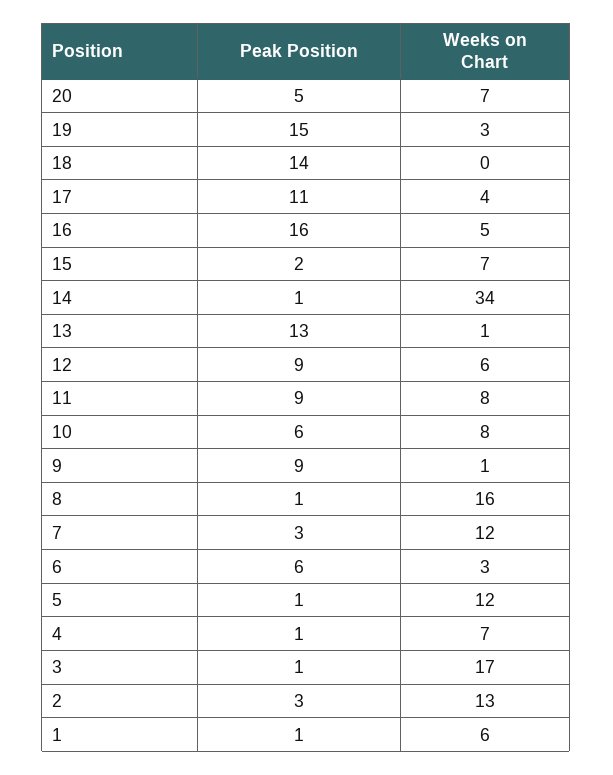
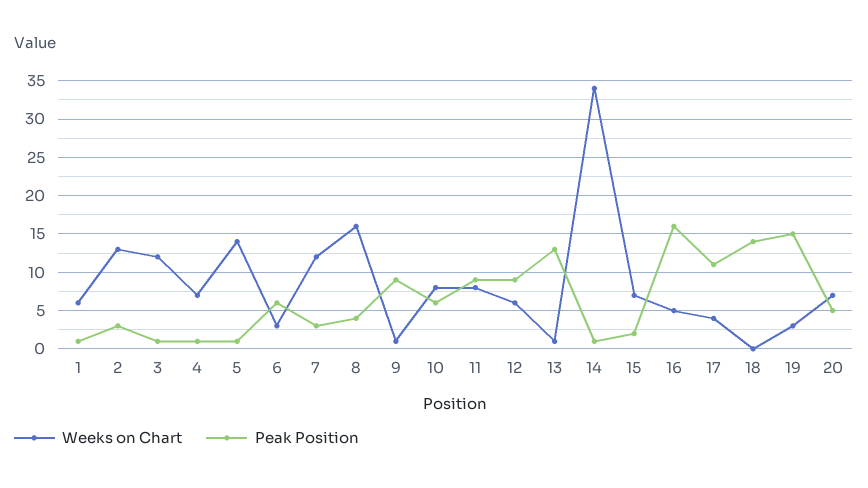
  {
    "Peak Position": {
      "20": 5,
      "19": 15,
      "18": 14,
      "17": 11,
      "16": 16,
      "15": 2,
      "14": 1,
      "13": 13,
      "12": 9,
      "11": 9,
      "10": 6,
      "9": 9,
-     "8": 1,
+     "8": 4,
      "7": 3,
      "6": 6,
      "5": 1,
      "4": 1,
      "3": 1,
      "2": 3,
      "1": 1
    },
    "Weeks on Chart": {
      "20": 7,
      "19": 3,
      "18": 0,
      "17": 4,
      "16": 5,
      "15": 7,
      "14": 34,
      "13": 1,
      "12": 6,
      "11": 8,
      "10": 8,
      "9": 1,
      "8": 16,
      "7": 12,
      "6": 3,
-     "5": 12,
+     "5": 14,
      "4": 7,
-     "3": 17,
+     "3": 12,
      "2": 13,
      "1": 6
    }
  }

